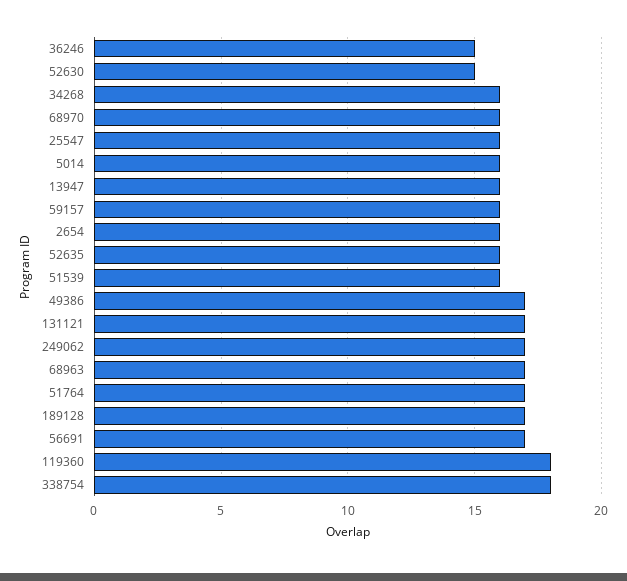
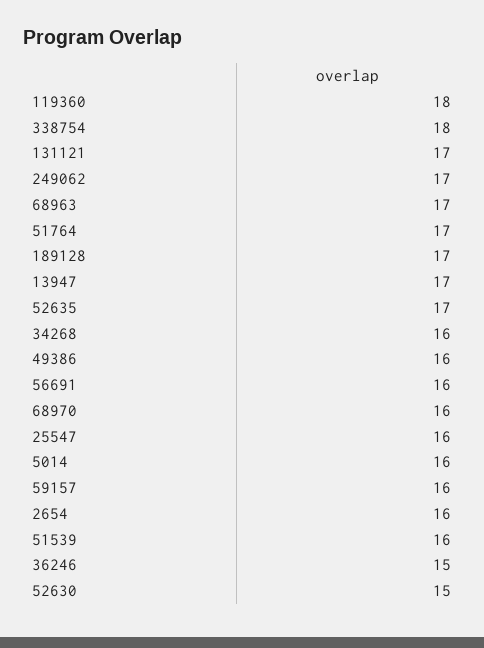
  {
    "36246": 15,
    "52630": 15,
    "34268": 16,
    "68970": 16,
    "25547": 16,
    "5014": 16,
-   "13947": 16,
+   "13947": 17,
    "59157": 16,
    "2654": 16,
-   "52635": 16,
+   "52635": 17,
    "51539": 16,
-   "49386": 17,
+   "49386": 16,
    "131121": 17,
    "249062": 17,
    "68963": 17,
    "51764": 17,
    "189128": 17,
-   "56691": 17,
+   "56691": 16,
    "119360": 18,
    "338754": 18
  }

